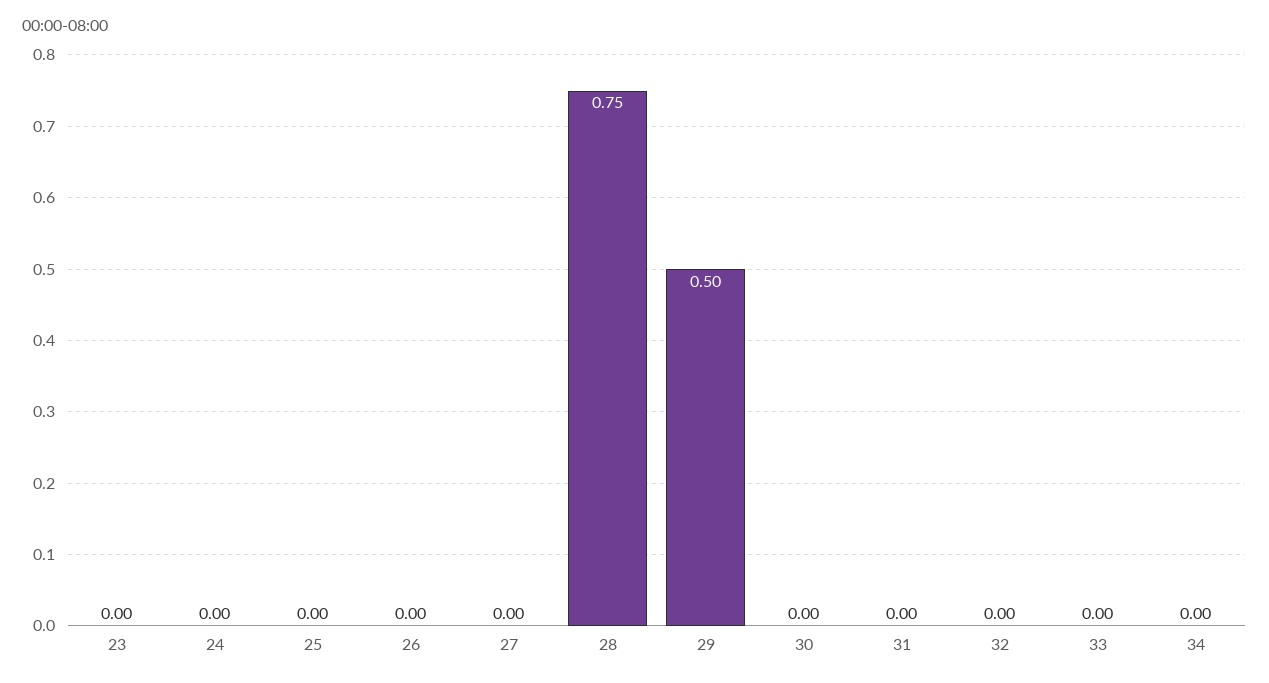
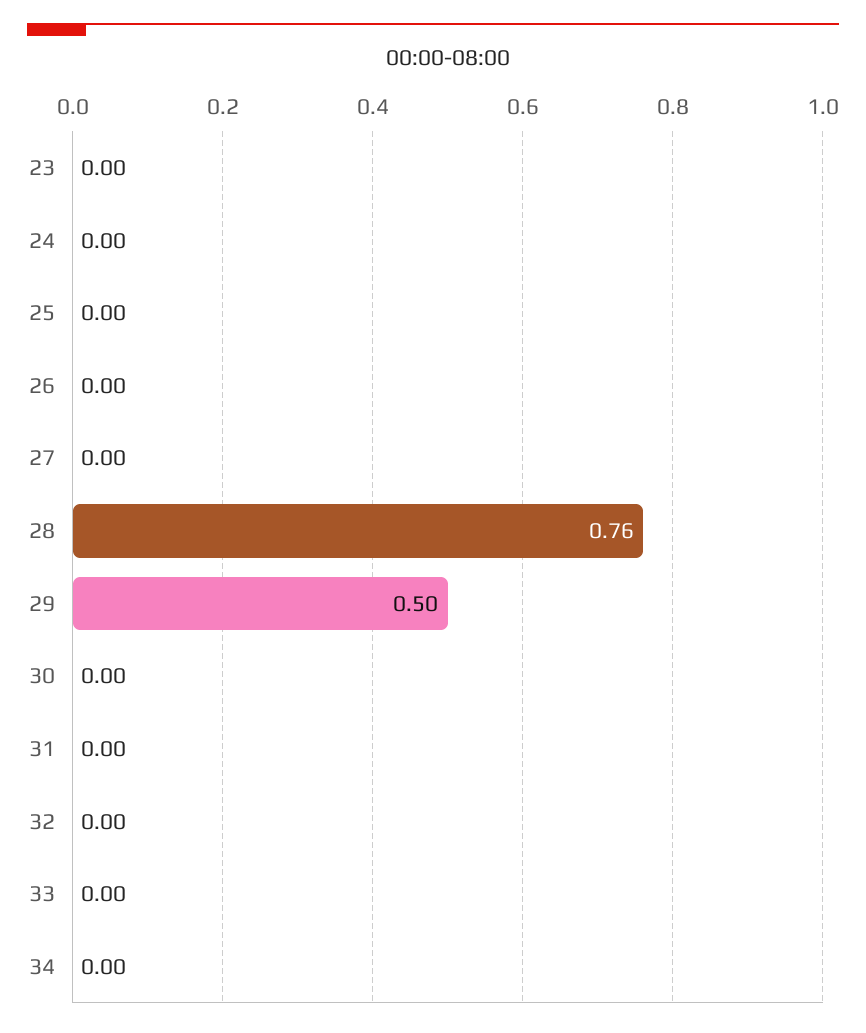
  {
    "23": 0,
    "24": 0,
    "25": 0,
    "26": 0,
    "27": 0,
-   "28": 0.75,
+   "28": 0.76,
    "29": 0.5,
    "30": 0,
    "31": 0,
    "32": 0,
    "33": 0,
    "34": 0
  }

